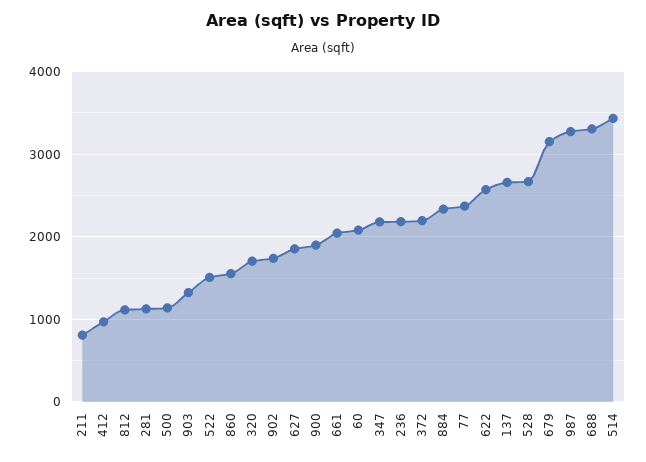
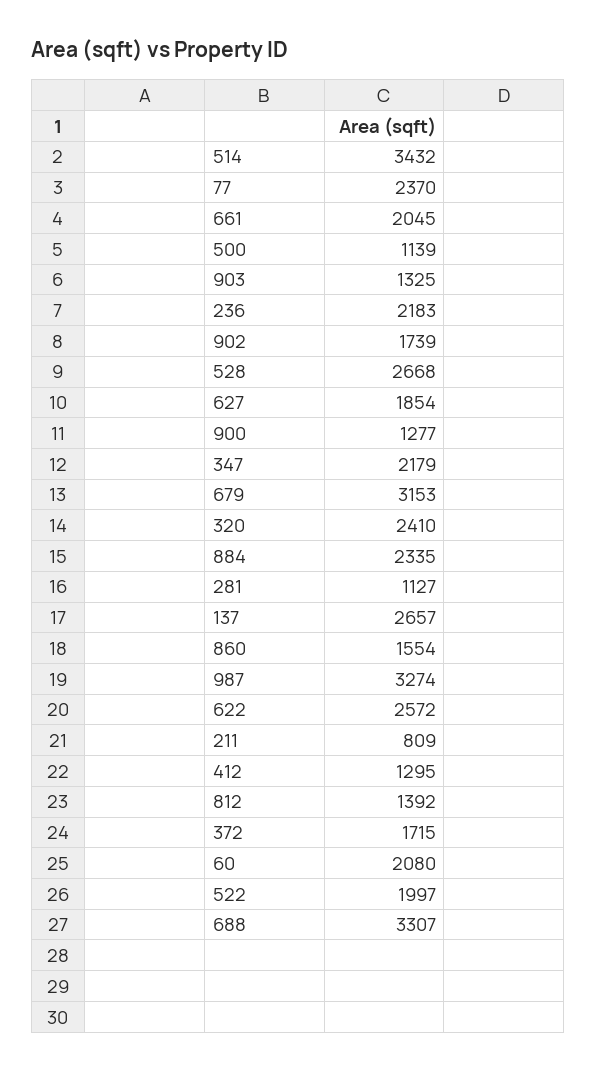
  {
    "211": 809,
-   "412": 1000,
+   "412": 1295,
-   "812": 1100,
+   "812": 1392,
    "281": 1127,
    "500": 1139,
    "903": 1325,
-   "522": 1500,
+   "522": 1997,
    "860": 1554,
-   "320": 1700,
+   "320": 2410,
    "902": 1739,
    "627": 1854,
-   "900": 1900,
+   "900": 1277,
    "661": 2045,
    "60": 2080,
    "347": 2179,
    "236": 2183,
-   "372": 2200,
+   "372": 1715,
    "884": 2335,
    "77": 2370,
    "622": 2572,
    "137": 2657,
    "528": 2668,
    "679": 3153,
    "987": 3274,
    "688": 3307,
    "514": 3432
  }

